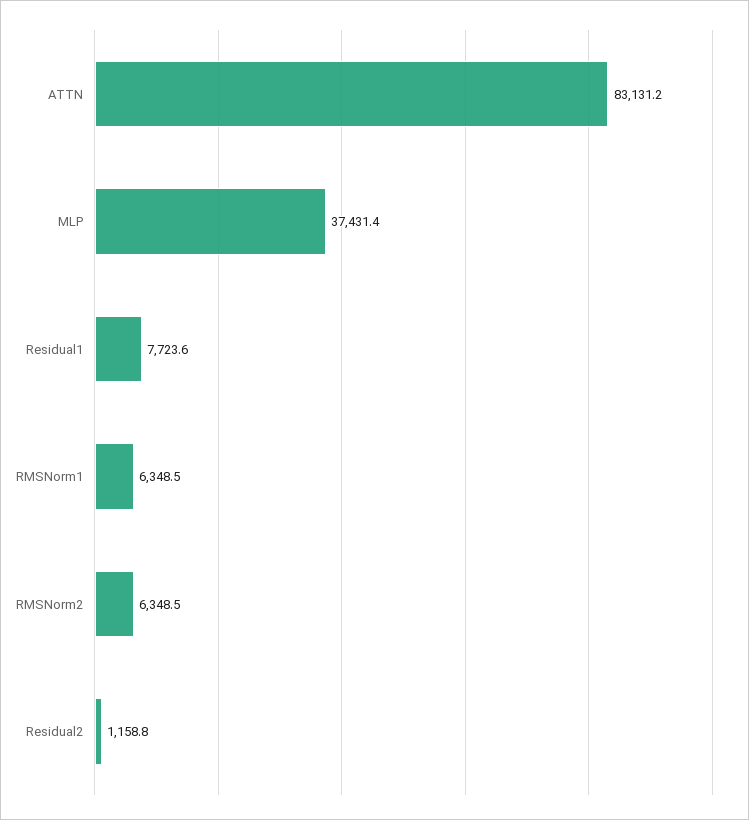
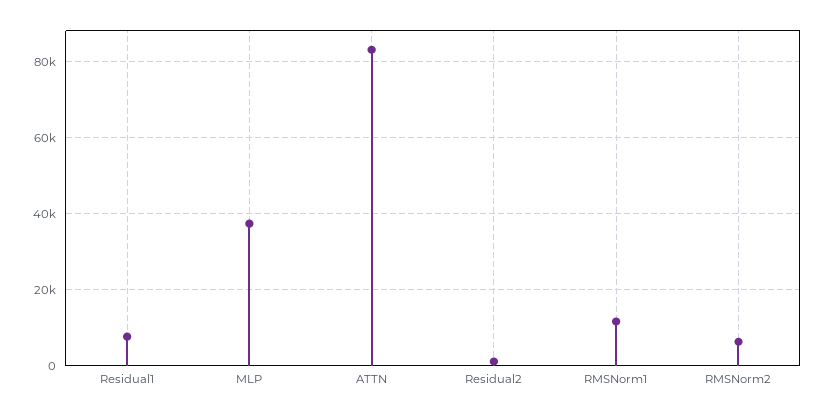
  {
    "ATTN": 83131.2,
    "MLP": 37431.4,
    "Residual1": 7723.6,
-   "RMSNorm1": 6348.5,
+   "RMSNorm1": 12000,
    "RMSNorm2": 6348.5,
    "Residual2": 1158.8
  }

